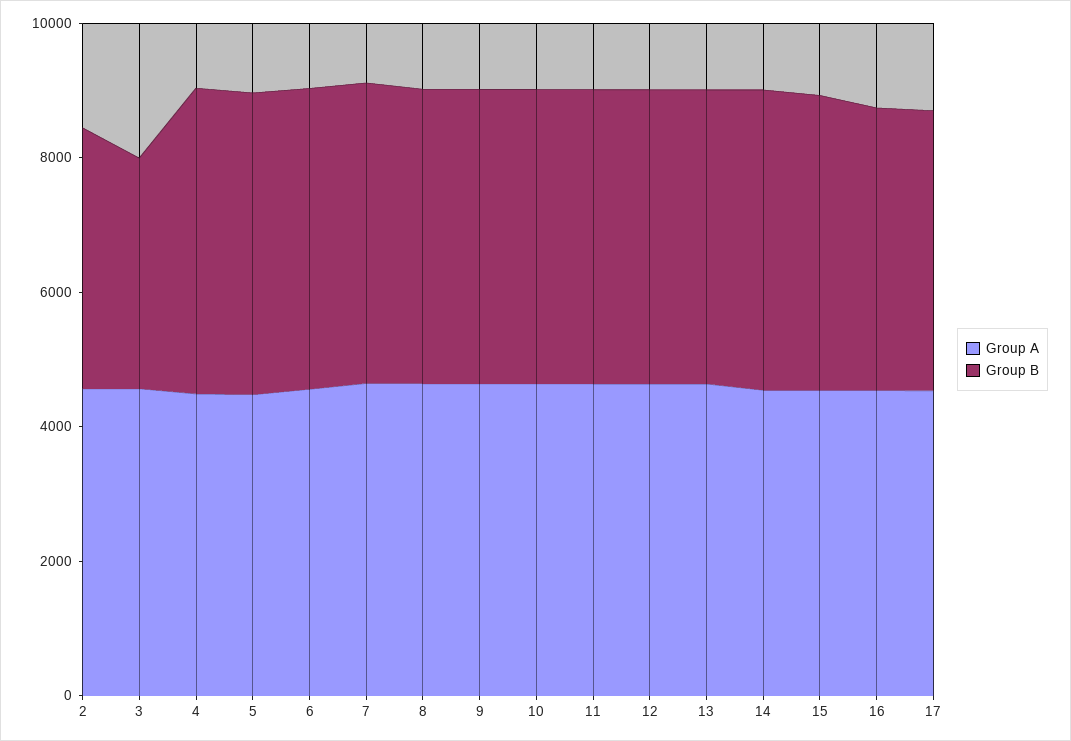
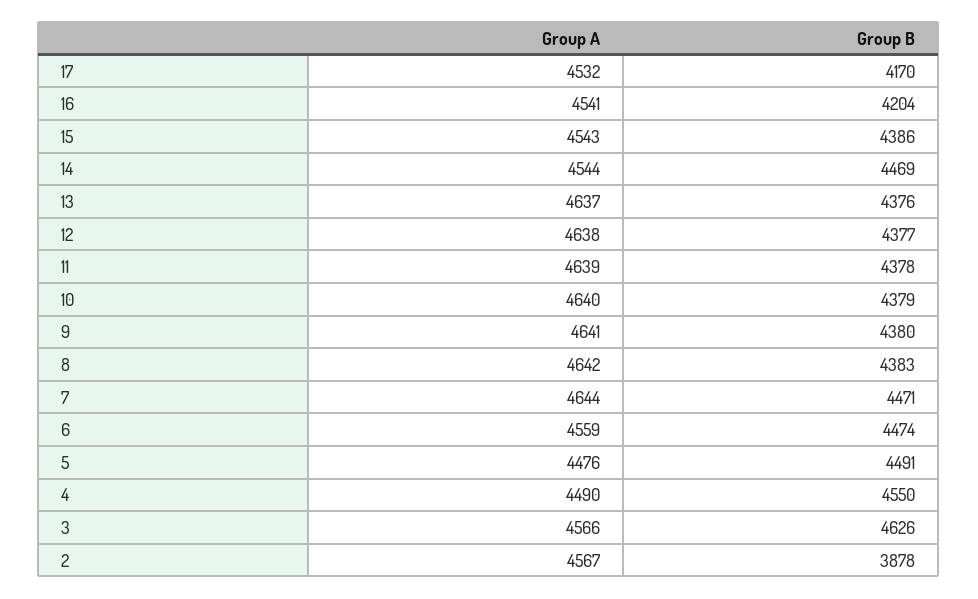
  {
    "Group A": {
      "2": 4567,
      "3": 4566,
      "4": 4490,
      "5": 4476,
      "6": 4559,
      "7": 4644,
      "8": 4642,
      "9": 4641,
      "10": 4640,
      "11": 4639,
      "12": 4638,
      "13": 4637,
      "14": 4544,
      "15": 4543,
      "16": 4541,
      "17": 4532
    },
    "Group B": {
      "2": 3878,
-     "3": 3500,
+     "3": 4626,
      "4": 4550,
      "5": 4491,
      "6": 4474,
      "7": 4471,
      "8": 4383,
      "9": 4380,
      "10": 4379,
      "11": 4378,
      "12": 4377,
      "13": 4376,
      "14": 4469,
      "15": 4386,
      "16": 4204,
      "17": 4170
    }
  }

